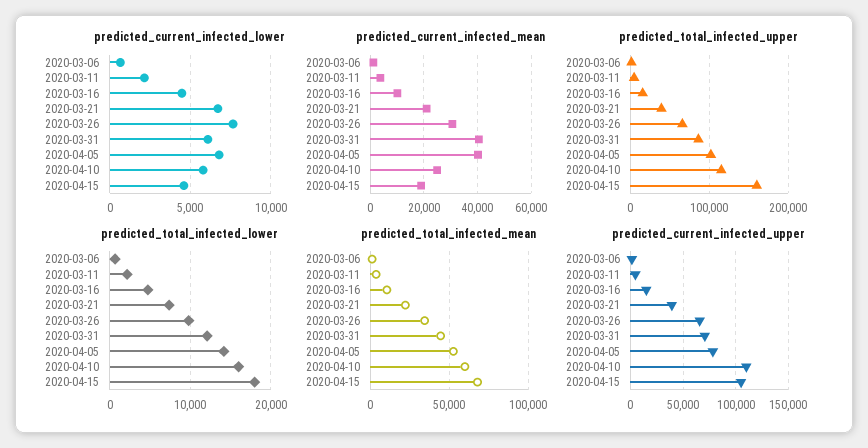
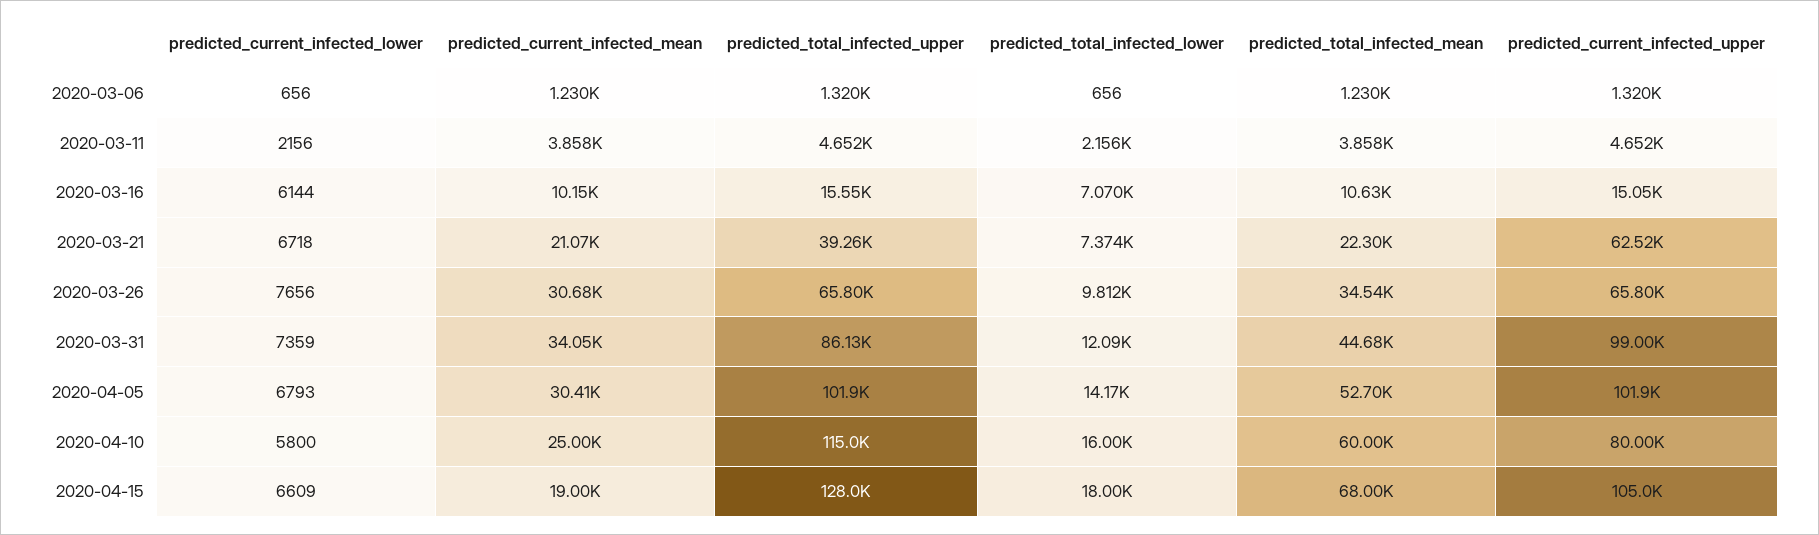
  {
    "predicted_current_infected_lower": {
      "2020-03-06": 656,
      "2020-03-11": 2156,
-     "2020-03-16": 4500,
+     "2020-03-16": 6144,
      "2020-03-21": 6718,
      "2020-03-26": 7656,
-     "2020-03-31": 6000,
+     "2020-03-31": 7359,
      "2020-04-05": 6793,
      "2020-04-10": 5800,
-     "2020-04-15": 4500
+     "2020-04-15": 6609
    },
    "predicted_current_infected_mean": {
      "2020-03-06": 1230,
      "2020-03-11": 3858,
      "2020-03-16": 10150,
      "2020-03-21": 21070,
      "2020-03-26": 30680,
-     "2020-03-31": 40000,
+     "2020-03-31": 34050,
-     "2020-04-05": 40000,
+     "2020-04-05": 30410,
      "2020-04-10": 25000,
      "2020-04-15": 19000
    },
    "predicted_total_infected_upper": {
      "2020-03-06": 1320,
      "2020-03-11": 4652,
      "2020-03-16": 15550,
      "2020-03-21": 39260,
      "2020-03-26": 65800,
      "2020-03-31": 86130,
      "2020-04-05": 101900,
      "2020-04-10": 115000,
-     "2020-04-15": 160000
+     "2020-04-15": 128000
    },
    "predicted_total_infected_lower": {
      "2020-03-06": 656,
      "2020-03-11": 2156,
-     "2020-03-16": 5000,
+     "2020-03-16": 7070,
      "2020-03-21": 7374,
      "2020-03-26": 9812,
      "2020-03-31": 12090,
      "2020-04-05": 14170,
      "2020-04-10": 16000,
      "2020-04-15": 18000
    },
    "predicted_total_infected_mean": {
      "2020-03-06": 1230,
      "2020-03-11": 3858,
      "2020-03-16": 10630,
      "2020-03-21": 22300,
      "2020-03-26": 34540,
      "2020-03-31": 44680,
      "2020-04-05": 52700,
      "2020-04-10": 60000,
      "2020-04-15": 68000
    },
    "predicted_current_infected_upper": {
      "2020-03-06": 1320,
      "2020-03-11": 4652,
      "2020-03-16": 15050,
-     "2020-03-21": 40000,
+     "2020-03-21": 62520,
      "2020-03-26": 65800,
-     "2020-03-31": 70000,
+     "2020-03-31": 99000,
-     "2020-04-05": 80000,
+     "2020-04-05": 101900,
-     "2020-04-10": 110000,
+     "2020-04-10": 80000,
      "2020-04-15": 105000
    }
  }

